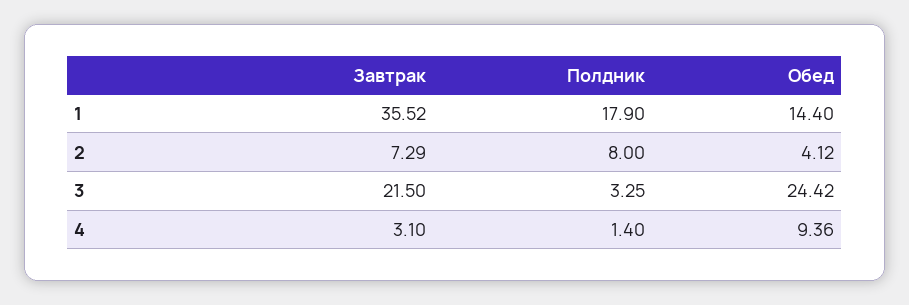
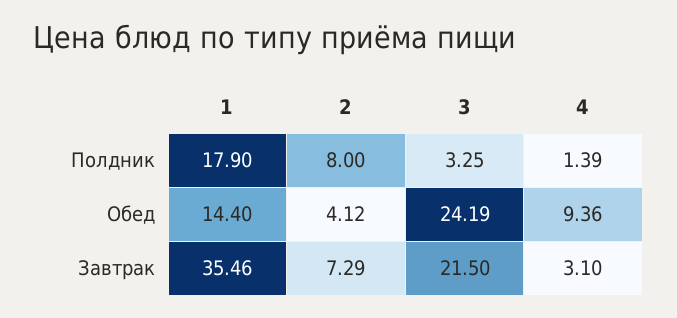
  {
    "Завтрак": {
-     "1": 35.52,
+     "1": 35.46,
      "2": 7.29,
      "3": 21.5,
      "4": 3.1
    },
    "Полдник": {
      "1": 17.9,
      "2": 8,
      "3": 3.25,
-     "4": 1.4
+     "4": 1.39
    },
    "Обед": {
      "1": 14.4,
      "2": 4.12,
-     "3": 24.42,
+     "3": 24.19,
      "4": 9.36
    }
  }

